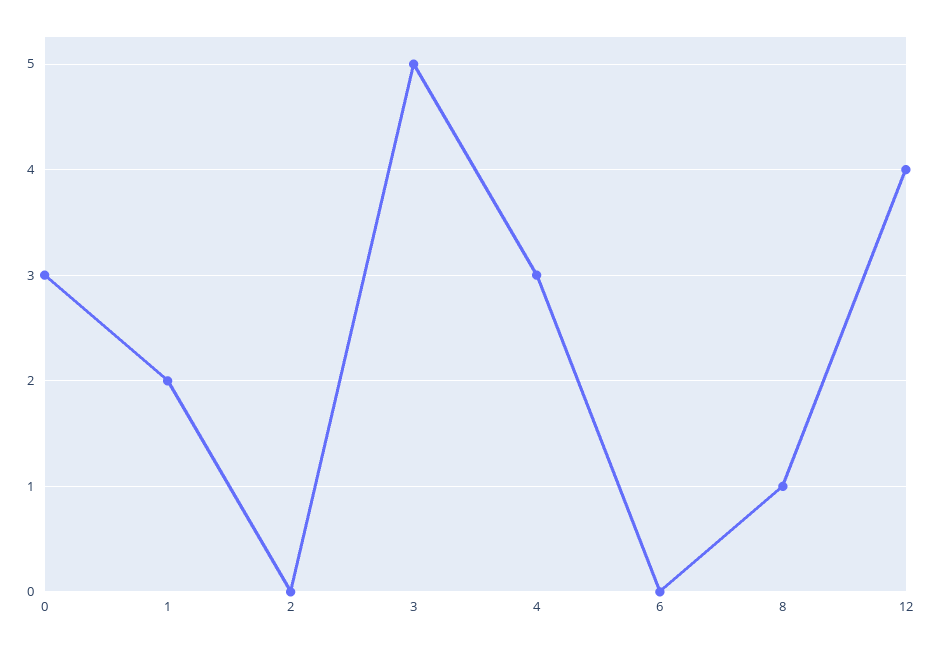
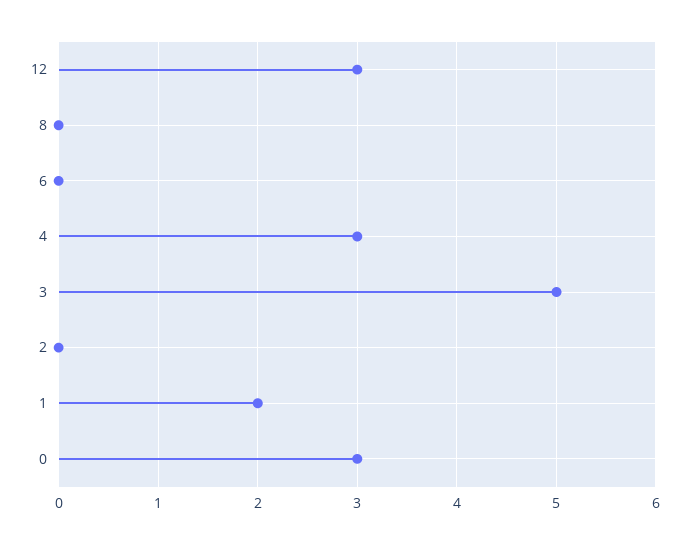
  {
    "0": 3,
    "1": 2,
    "2": 0,
    "3": 5,
    "4": 3,
    "6": 0,
-   "8": 1,
+   "8": 0,
-   "12": 4
+   "12": 3
  }

